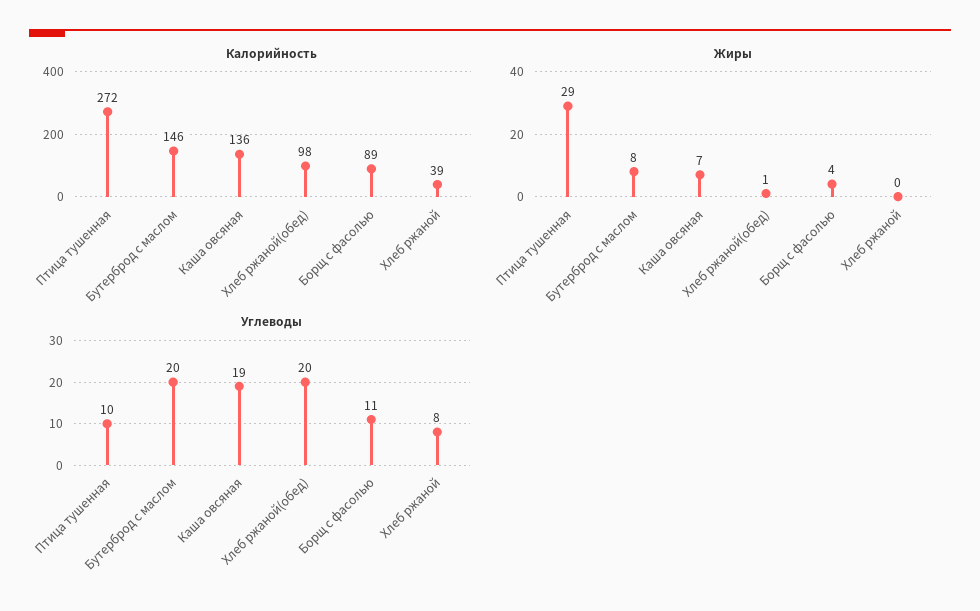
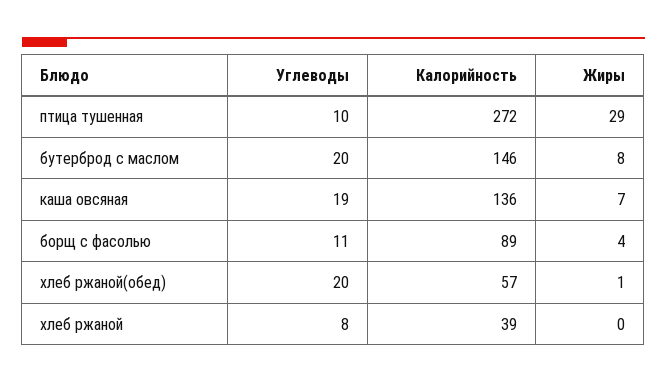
  {
    "Калорийность": {
      "Птица тушенная": 272,
      "Бутерброд с маслом": 146,
      "Каша овсяная": 136,
-     "Хлеб ржаной(обед)": 98,
+     "Хлеб ржаной(обед)": 57,
      "Борщ с фасолью": 89,
      "Хлеб ржаной": 39
    },
    "Жиры": {
      "Птица тушенная": 29,
      "Бутерброд с маслом": 8,
      "Каша овсяная": 7,
      "Хлеб ржаной(обед)": 1,
      "Борщ с фасолью": 4,
      "Хлеб ржаной": 0
    },
    "Углеводы": {
      "Птица тушенная": 10,
      "Бутерброд с маслом": 20,
      "Каша овсяная": 19,
      "Хлеб ржаной(обед)": 20,
      "Борщ с фасолью": 11,
      "Хлеб ржаной": 8
    }
  }

